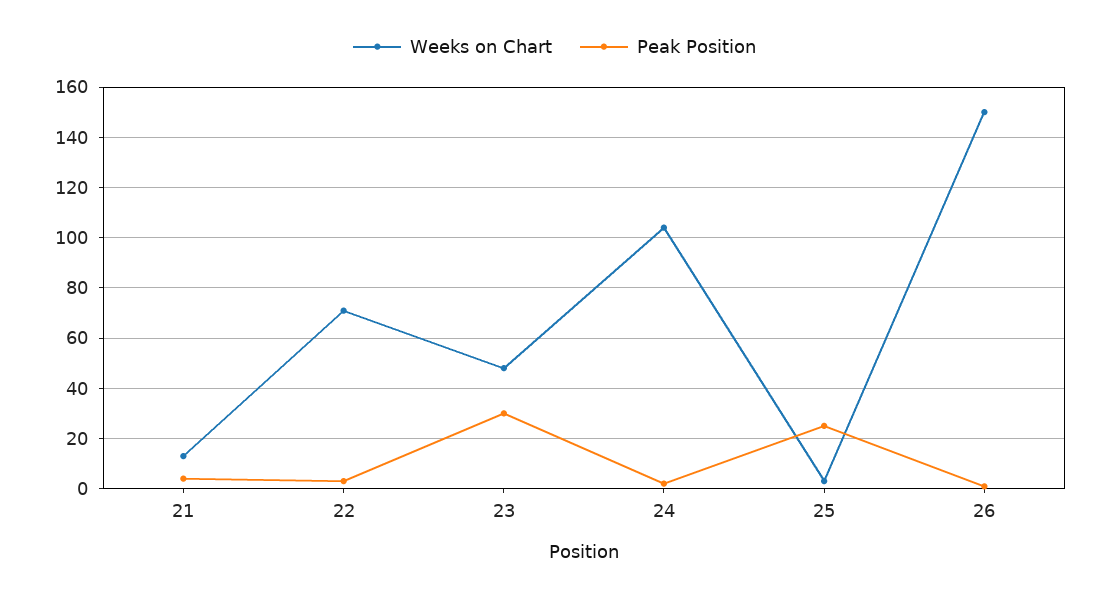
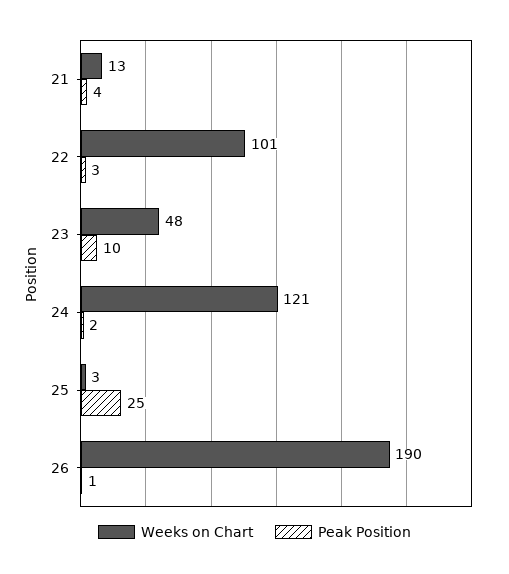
  {
    "Weeks on Chart": {
      "21": 13,
-     "22": 70,
+     "22": 101,
      "23": 48,
-     "24": 105,
+     "24": 121,
      "25": 3,
-     "26": 150
+     "26": 190
    },
    "Peak Position": {
      "21": 4,
      "22": 3,
-     "23": 30,
+     "23": 10,
      "24": 2,
      "25": 25,
      "26": 1
    }
  }

